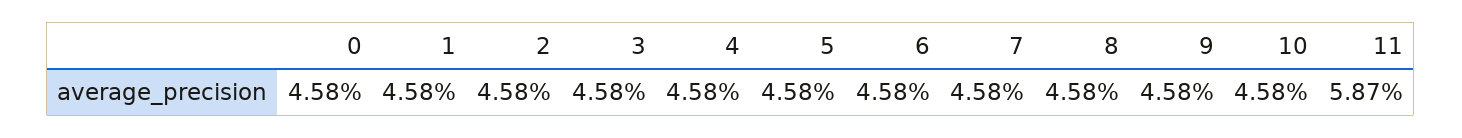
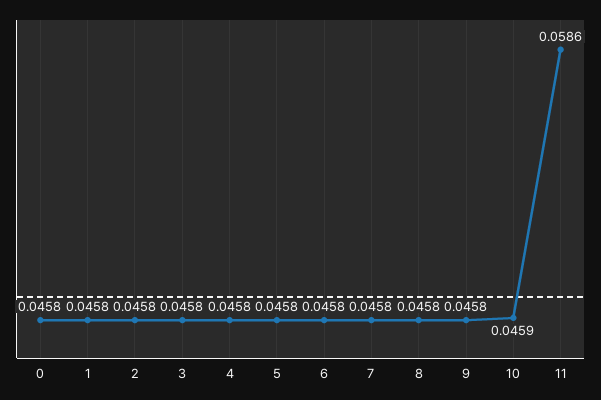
  {
    "0": 0.0458,
    "1": 0.0458,
    "2": 0.0458,
    "3": 0.0458,
    "4": 0.0458,
    "5": 0.0458,
    "6": 0.0458,
    "7": 0.0458,
    "8": 0.0458,
    "9": 0.0458,
-   "10": 0.0458,
+   "10": 0.0459,
-   "11": 0.0587
+   "11": 0.0586
  }

